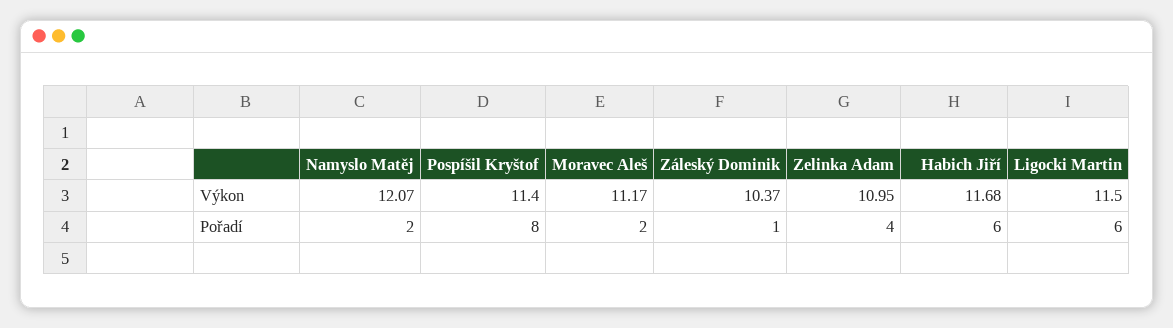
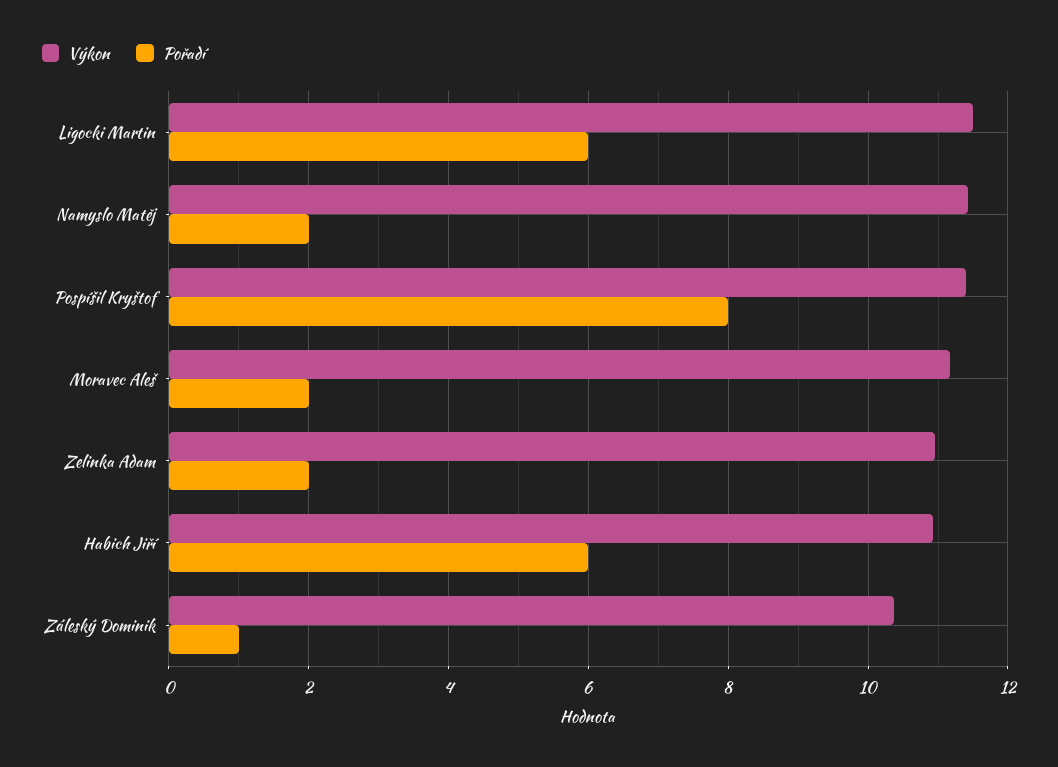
  {
    "Výkon": {
-     "Namyslo Matěj": 12.07,
+     "Namyslo Matěj": 11.4,
      "Pospíšil Kryštof": 11.4,
      "Moravec Aleš": 11.17,
      "Záleský Dominik": 10.37,
      "Zelinka Adam": 10.95,
-     "Habich Jiří": 11.68,
+     "Habich Jiří": 11,
      "Ligocki Martin": 11.5
    },
    "Pořadí": {
      "Namyslo Matěj": 2,
      "Pospíšil Kryštof": 8,
      "Moravec Aleš": 2,
      "Záleský Dominik": 1,
-     "Zelinka Adam": 4,
+     "Zelinka Adam": 2,
      "Habich Jiří": 6,
      "Ligocki Martin": 6
    }
  }

